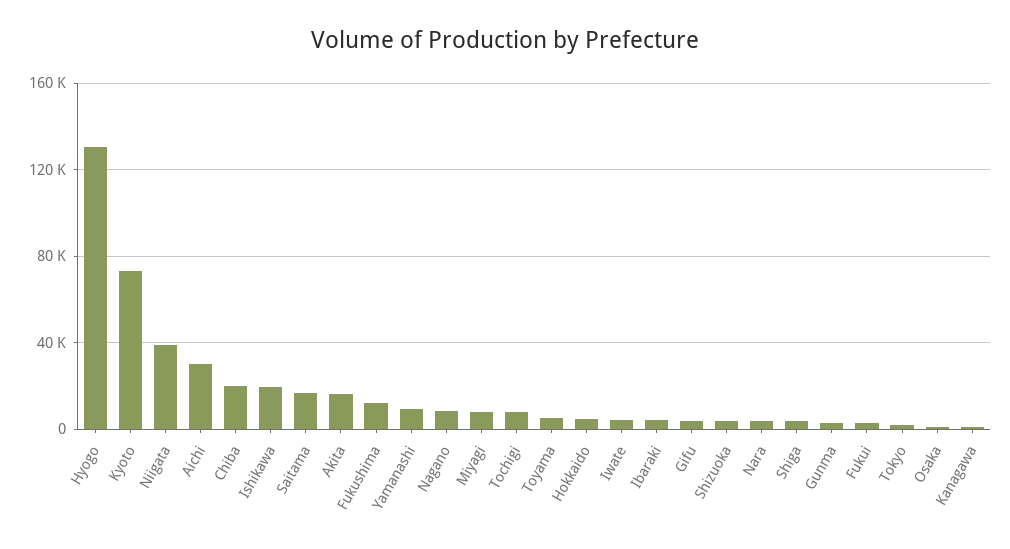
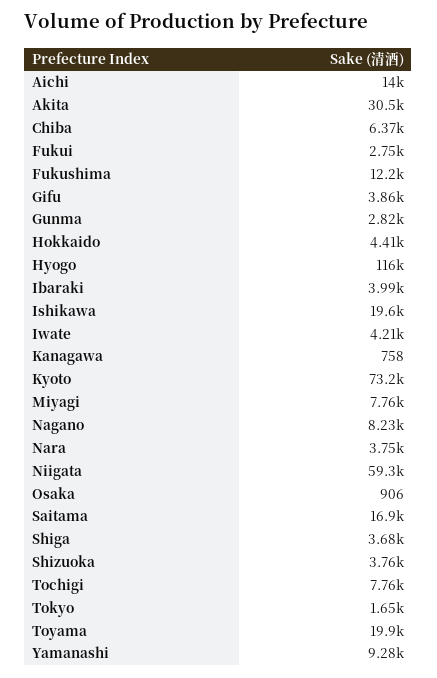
  {
-   "Hyogo": 130000,
+   "Hyogo": 116000,
    "Kyoto": 73200,
-   "Niigata": 40000,
+   "Niigata": 59300,
-   "Aichi": 30000,
+   "Aichi": 14000,
-   "Chiba": 20000,
+   "Chiba": 6370,
    "Ishikawa": 19600,
    "Saitama": 16900,
-   "Akita": 15000,
+   "Akita": 30500,
    "Fukushima": 12200,
    "Yamanashi": 9280,
    "Nagano": 8230,
    "Miyagi": 7760,
    "Tochigi": 7760,
-   "Toyama": 5000,
+   "Toyama": 19900,
    "Hokkaido": 4410,
    "Iwate": 4210,
    "Ibaraki": 3990,
    "Gifu": 3860,
    "Shizuoka": 3760,
    "Nara": 3750,
    "Shiga": 3680,
    "Gunma": 2820,
    "Fukui": 2750,
    "Tokyo": 1650,
    "Osaka": 906,
    "Kanagawa": 758
  }

